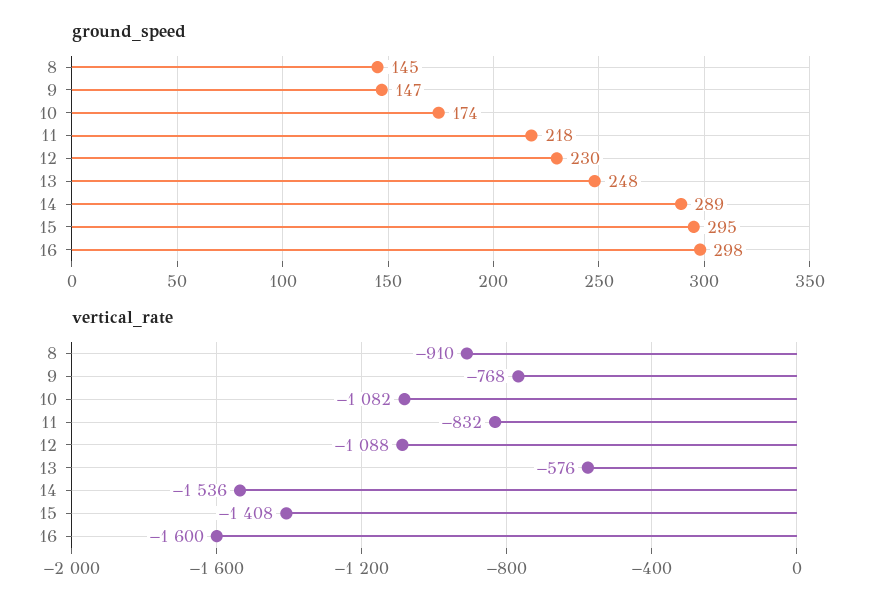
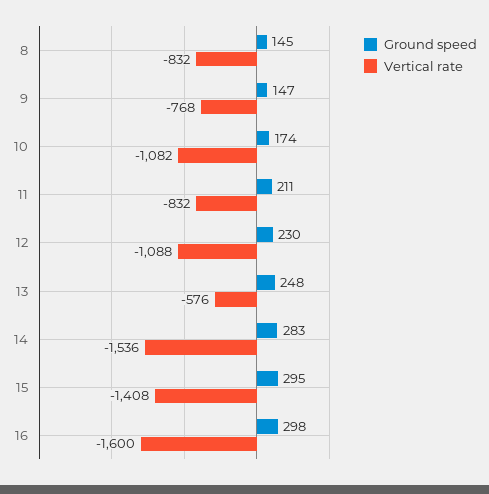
  {
    "ground_speed": {
      "8": 145,
      "9": 147,
      "10": 174,
-     "11": 218,
+     "11": 211,
      "12": 230,
      "13": 248,
-     "14": 289,
+     "14": 283,
      "15": 295,
      "16": 298
    },
    "vertical_rate": {
-     "8": -910,
+     "8": -832,
      "9": -768,
      "10": -1082,
      "11": -832,
      "12": -1088,
      "13": -576,
      "14": -1536,
      "15": -1408,
      "16": -1600
    }
  }

